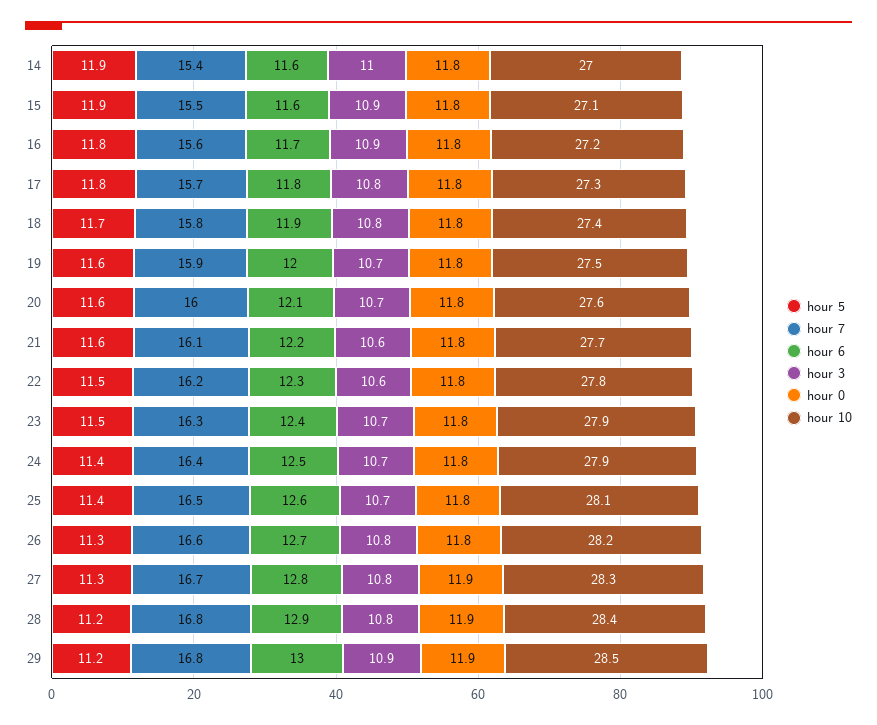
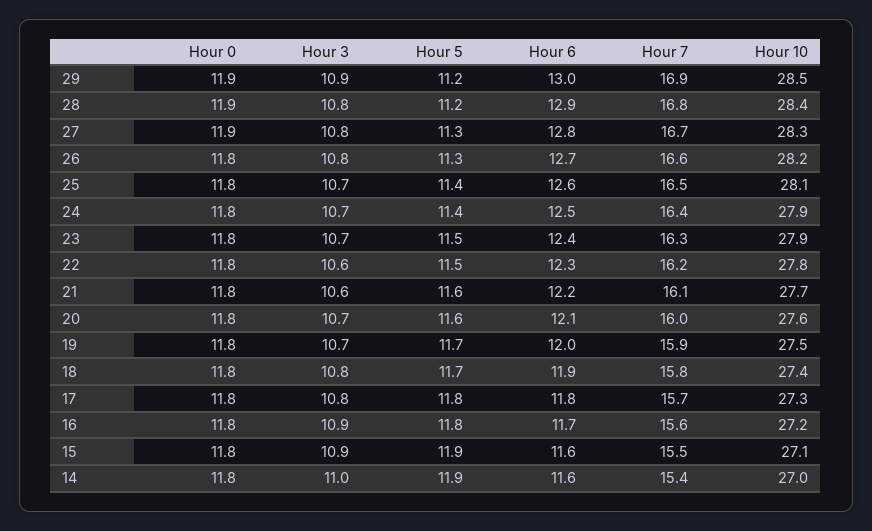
  {
    "hour 5": {
      "14": 11.9,
      "15": 11.9,
      "16": 11.8,
      "17": 11.8,
      "18": 11.7,
-     "19": 11.6,
+     "19": 11.7,
      "20": 11.6,
      "21": 11.6,
      "22": 11.5,
      "23": 11.5,
      "24": 11.4,
      "25": 11.4,
      "26": 11.3,
      "27": 11.3,
      "28": 11.2,
      "29": 11.2
    },
    "hour 7": {
      "14": 15.4,
      "15": 15.5,
      "16": 15.6,
      "17": 15.7,
      "18": 15.8,
      "19": 15.9,
      "20": 16,
      "21": 16.1,
      "22": 16.2,
      "23": 16.3,
      "24": 16.4,
      "25": 16.5,
      "26": 16.6,
      "27": 16.7,
      "28": 16.8,
-     "29": 16.8
+     "29": 16.9
    },
    "hour 6": {
      "14": 11.6,
      "15": 11.6,
      "16": 11.7,
      "17": 11.8,
      "18": 11.9,
      "19": 12,
      "20": 12.1,
      "21": 12.2,
      "22": 12.3,
      "23": 12.4,
      "24": 12.5,
      "25": 12.6,
      "26": 12.7,
      "27": 12.8,
      "28": 12.9,
      "29": 13
    },
    "hour 3": {
      "14": 11,
      "15": 10.9,
      "16": 10.9,
      "17": 10.8,
      "18": 10.8,
      "19": 10.7,
      "20": 10.7,
      "21": 10.6,
      "22": 10.6,
      "23": 10.7,
      "24": 10.7,
      "25": 10.7,
      "26": 10.8,
      "27": 10.8,
      "28": 10.8,
      "29": 10.9
    },
    "hour 0": {
      "14": 11.8,
      "15": 11.8,
      "16": 11.8,
      "17": 11.8,
      "18": 11.8,
      "19": 11.8,
      "20": 11.8,
      "21": 11.8,
      "22": 11.8,
      "23": 11.8,
      "24": 11.8,
      "25": 11.8,
      "26": 11.8,
      "27": 11.9,
      "28": 11.9,
      "29": 11.9
    },
    "hour 10": {
      "14": 27,
      "15": 27.1,
      "16": 27.2,
      "17": 27.3,
      "18": 27.4,
      "19": 27.5,
      "20": 27.6,
      "21": 27.7,
      "22": 27.8,
      "23": 27.9,
      "24": 27.9,
      "25": 28.1,
      "26": 28.2,
      "27": 28.3,
      "28": 28.4,
      "29": 28.5
    }
  }

